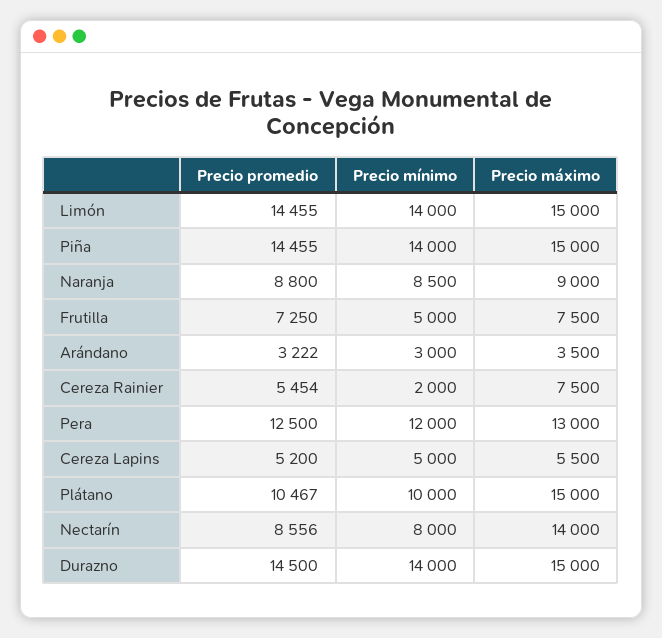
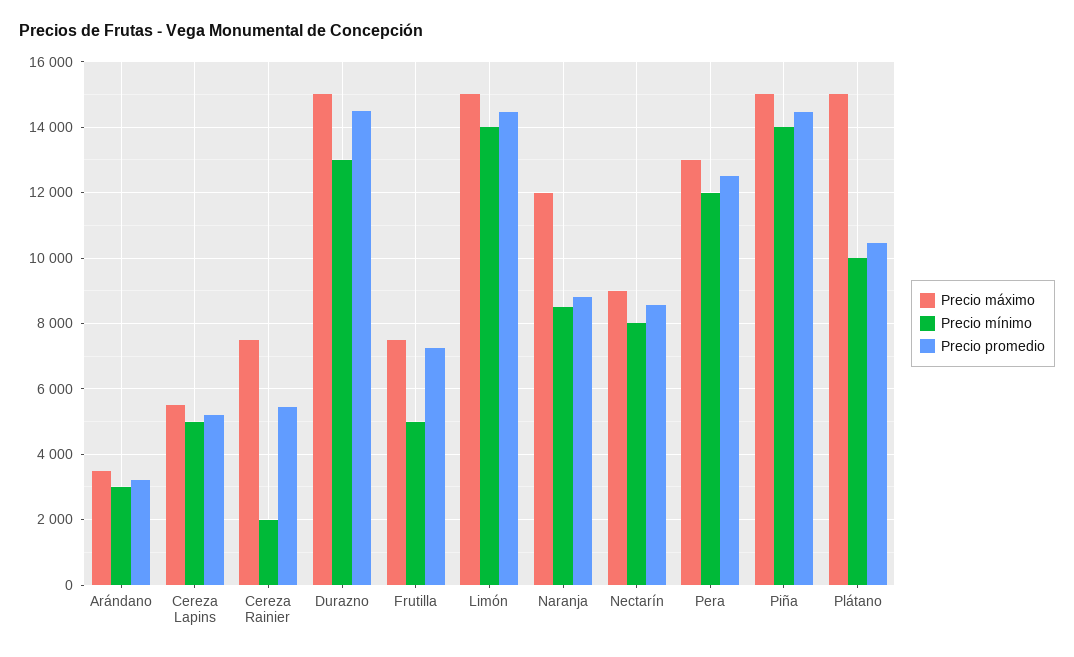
  {
    "Precio promedio": {
      "Limón": 14455,
      "Piña": 14455,
      "Naranja": 8800,
      "Frutilla": 7250,
      "Arándano": 3222,
      "Cereza Rainier": 5454,
      "Pera": 12500,
      "Cereza Lapins": 5200,
      "Plátano": 10467,
      "Nectarín": 8556,
      "Durazno": 14500
    },
    "Precio mínimo": {
      "Limón": 14000,
      "Piña": 14000,
      "Naranja": 8500,
      "Frutilla": 5000,
      "Arándano": 3000,
      "Cereza Rainier": 2000,
      "Pera": 12000,
      "Cereza Lapins": 5000,
      "Plátano": 10000,
      "Nectarín": 8000,
-     "Durazno": 14000
+     "Durazno": 13000
    },
    "Precio máximo": {
      "Limón": 15000,
      "Piña": 15000,
-     "Naranja": 9000,
+     "Naranja": 12000,
      "Frutilla": 7500,
      "Arándano": 3500,
      "Cereza Rainier": 7500,
      "Pera": 13000,
      "Cereza Lapins": 5500,
      "Plátano": 15000,
-     "Nectarín": 14000,
+     "Nectarín": 9000,
      "Durazno": 15000
    }
  }

